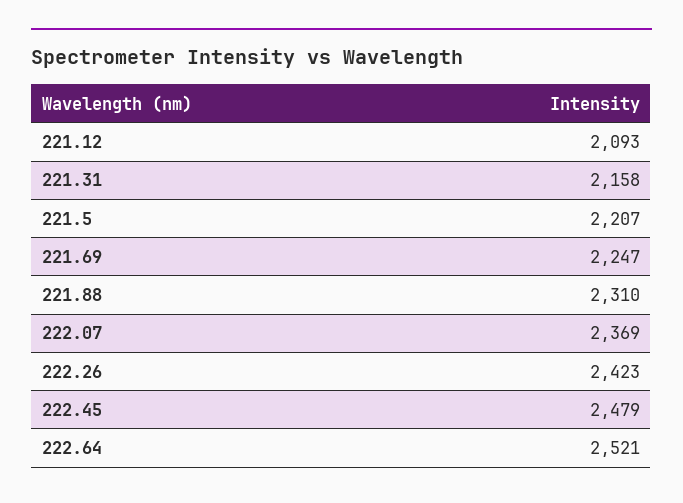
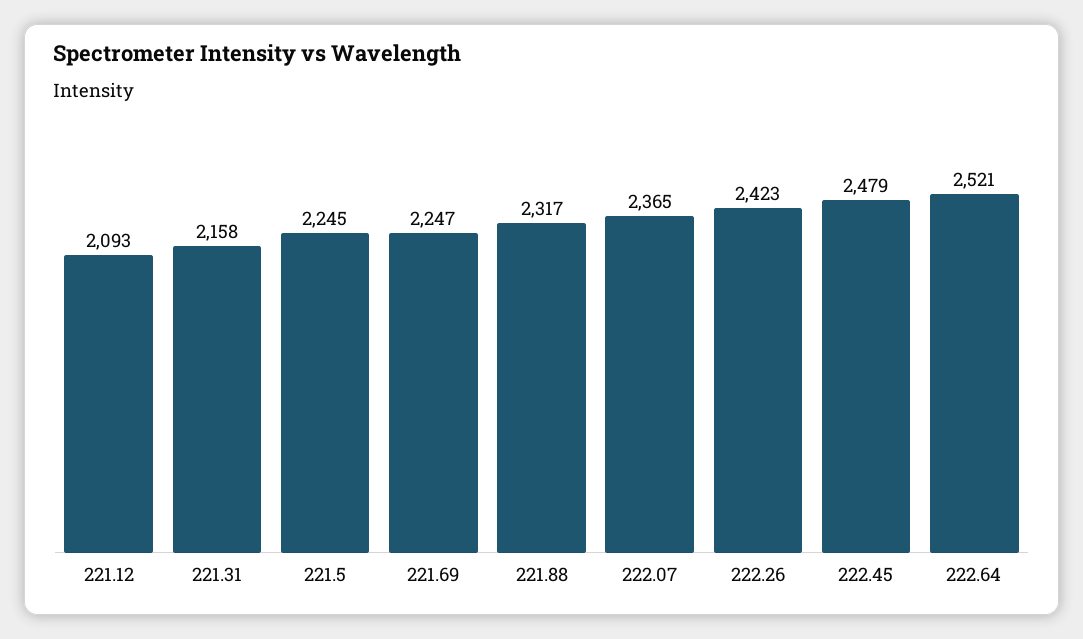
  {
    "221.12": 2093,
    "221.31": 2158,
-   "221.5": 2207,
+   "221.5": 2245,
    "221.69": 2247,
-   "221.88": 2310,
+   "221.88": 2317,
-   "222.07": 2369,
+   "222.07": 2365,
    "222.26": 2423,
    "222.45": 2479,
    "222.64": 2521
  }

